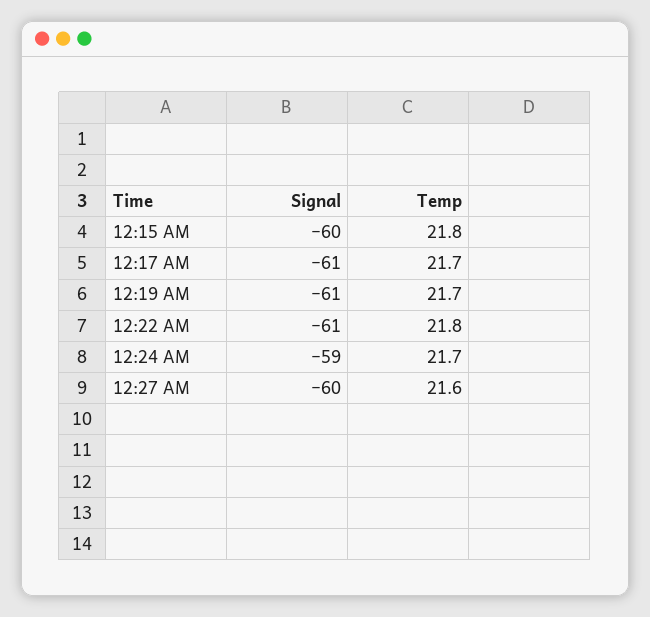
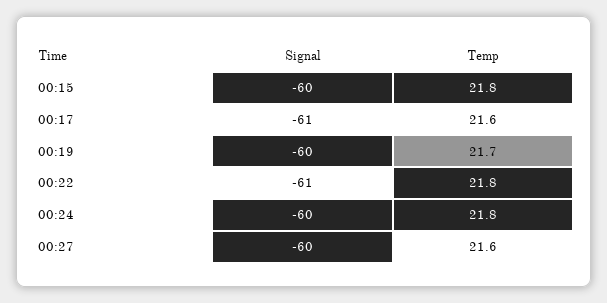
  {
    "Signal": {
      "12:15 AM": -60,
      "12:17 AM": -61,
-     "12:19 AM": -61,
+     "12:19 AM": -60,
      "12:22 AM": -61,
-     "12:24 AM": -59,
+     "12:24 AM": -60,
      "12:27 AM": -60
    },
    "Temp": {
      "12:15 AM": 21.8,
-     "12:17 AM": 21.7,
+     "12:17 AM": 21.6,
      "12:19 AM": 21.7,
      "12:22 AM": 21.8,
-     "12:24 AM": 21.7,
+     "12:24 AM": 21.8,
      "12:27 AM": 21.6
    }
  }

